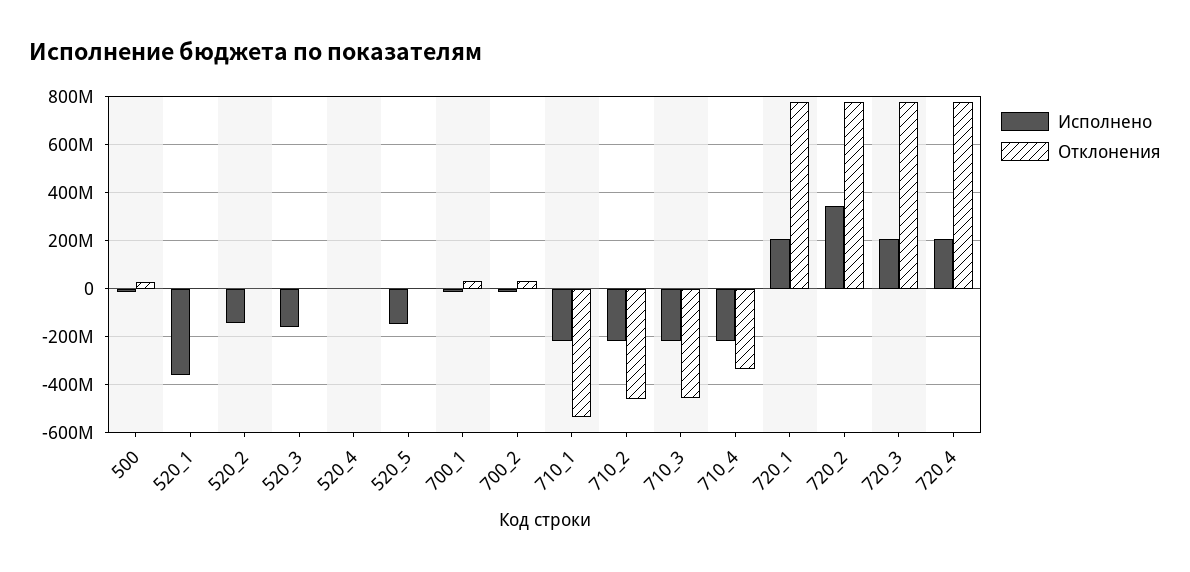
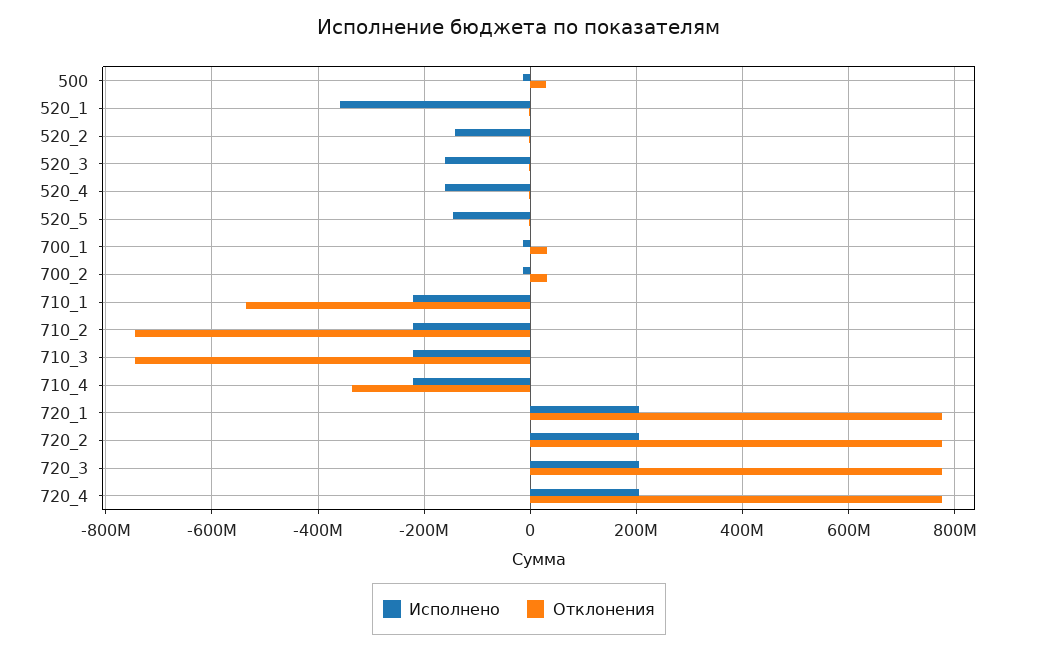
  {
    "Исполнено": {
      "500": -20000000,
      "520_1": -360000000,
      "520_2": -140000000,
      "520_3": -160000000,
-     "520_4": 0,
+     "520_4": -160000000,
      "520_5": -140000000,
      "700_1": -20000000,
      "700_2": -20000000,
      "710_1": -220000000,
      "710_2": -220000000,
      "710_3": -220000000,
      "710_4": -220000000,
      "720_1": 200000000,
-     "720_2": 350000000,
+     "720_2": 200000000,
      "720_3": 200000000,
      "720_4": 200000000
    },
    "Отклонения": {
      "500": 20000000,
      "520_1": 0,
      "520_2": 0,
      "520_3": 0,
      "520_4": 0,
      "520_5": 0,
      "700_1": 40000000,
      "700_2": 40000000,
      "710_1": -540000000,
-     "710_2": -450000000,
+     "710_2": -740000000,
-     "710_3": -450000000,
+     "710_3": -740000000,
      "710_4": -340000000,
      "720_1": 780000000,
      "720_2": 780000000,
      "720_3": 780000000,
      "720_4": 780000000
    }
  }

